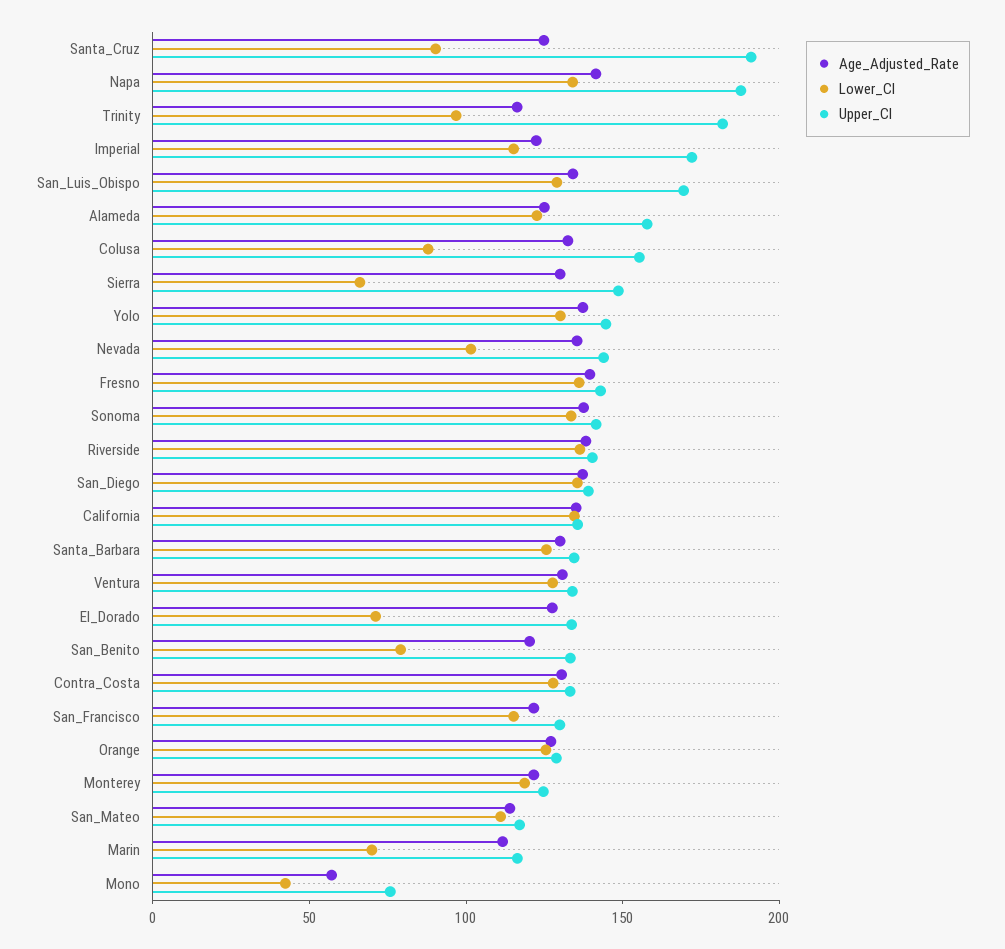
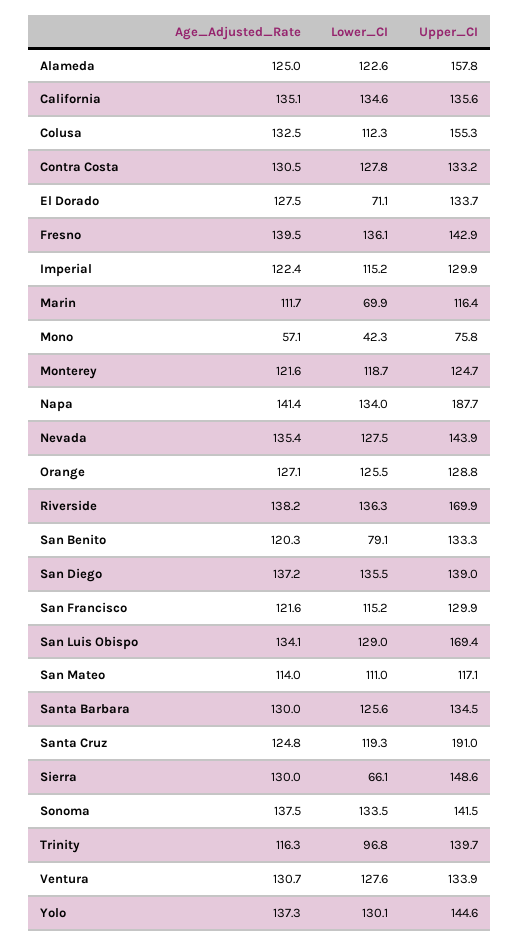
  {
    "Age_Adjusted_Rate": {
      "Santa_Cruz": 124.8,
      "Napa": 141.4,
      "Trinity": 116.3,
      "Imperial": 122.4,
      "San_Luis_Obispo": 134.1,
      "Alameda": 125,
      "Colusa": 132.5,
      "Sierra": 130,
      "Yolo": 137.3,
      "Nevada": 135.4,
      "Fresno": 139.5,
      "Sonoma": 137.5,
      "Riverside": 138.2,
      "San_Diego": 137.2,
      "California": 135.1,
      "Santa_Barbara": 130,
      "Ventura": 130.7,
      "El_Dorado": 127.5,
      "San_Benito": 120.3,
      "Contra_Costa": 130.5,
      "San_Francisco": 121.6,
      "Orange": 127.1,
      "Monterey": 121.6,
      "San_Mateo": 114,
      "Marin": 111.7,
      "Mono": 57.1
    },
    "Lower_CI": {
-     "Santa_Cruz": 90,
+     "Santa_Cruz": 119.3,
      "Napa": 134,
      "Trinity": 96.8,
      "Imperial": 115.2,
      "San_Luis_Obispo": 129,
      "Alameda": 122.6,
-     "Colusa": 90,
+     "Colusa": 112.3,
      "Sierra": 66.1,
      "Yolo": 130.1,
-     "Nevada": 100,
+     "Nevada": 127.5,
      "Fresno": 136.1,
      "Sonoma": 133.5,
      "Riverside": 136.3,
      "San_Diego": 135.5,
      "California": 134.6,
      "Santa_Barbara": 125.6,
      "Ventura": 127.6,
      "El_Dorado": 71.1,
      "San_Benito": 79.1,
      "Contra_Costa": 127.8,
      "San_Francisco": 115.2,
      "Orange": 125.5,
      "Monterey": 118.7,
      "San_Mateo": 111,
      "Marin": 69.9,
      "Mono": 42.3
    },
    "Upper_CI": {
      "Santa_Cruz": 191,
      "Napa": 187.7,
-     "Trinity": 180,
+     "Trinity": 139.7,
-     "Imperial": 170,
+     "Imperial": 129.9,
      "San_Luis_Obispo": 169.4,
      "Alameda": 157.8,
      "Colusa": 155.3,
      "Sierra": 148.6,
      "Yolo": 144.6,
      "Nevada": 143.9,
      "Fresno": 142.9,
      "Sonoma": 141.5,
-     "Riverside": 140,
+     "Riverside": 169.9,
      "San_Diego": 139,
      "California": 135.6,
      "Santa_Barbara": 134.5,
      "Ventura": 133.9,
      "El_Dorado": 133.7,
      "San_Benito": 133.3,
      "Contra_Costa": 133.2,
      "San_Francisco": 129.9,
      "Orange": 128.8,
      "Monterey": 124.7,
      "San_Mateo": 117.1,
      "Marin": 116.4,
      "Mono": 75.8
    }
  }

